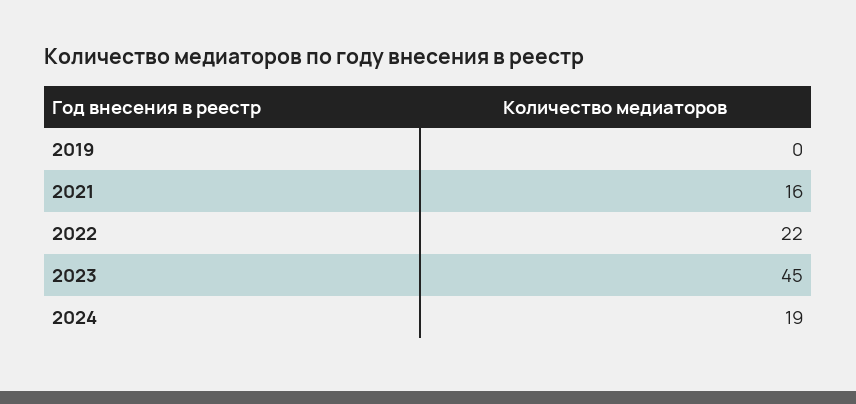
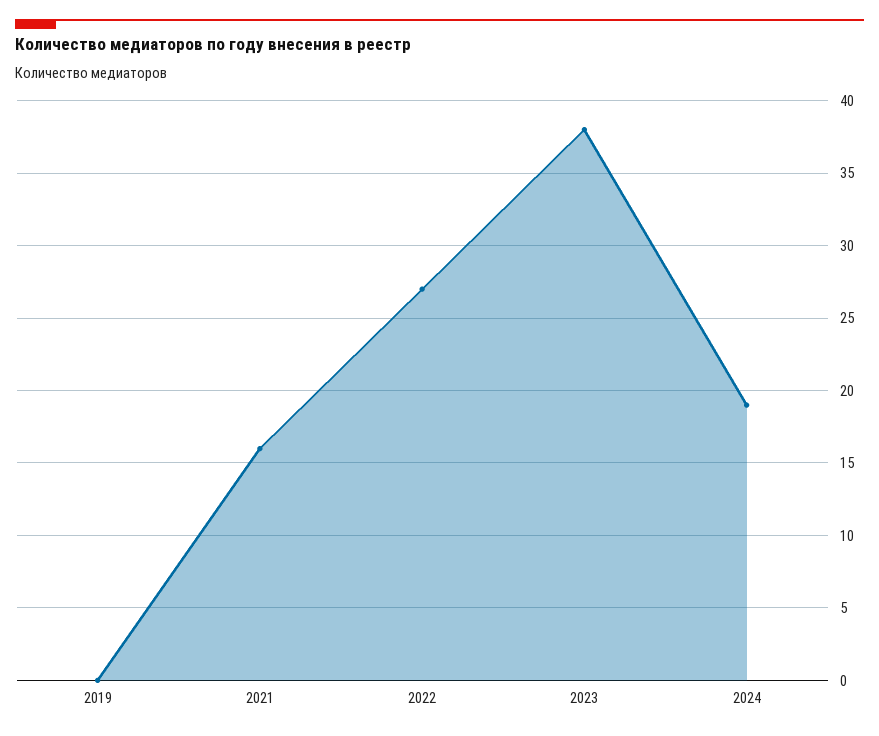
  {
    "2019": 0,
    "2021": 16,
-   "2022": 22,
+   "2022": 27,
-   "2023": 45,
+   "2023": 38,
    "2024": 19
  }

